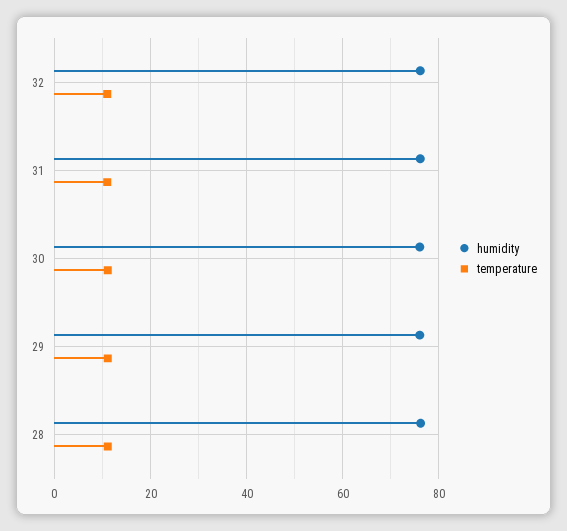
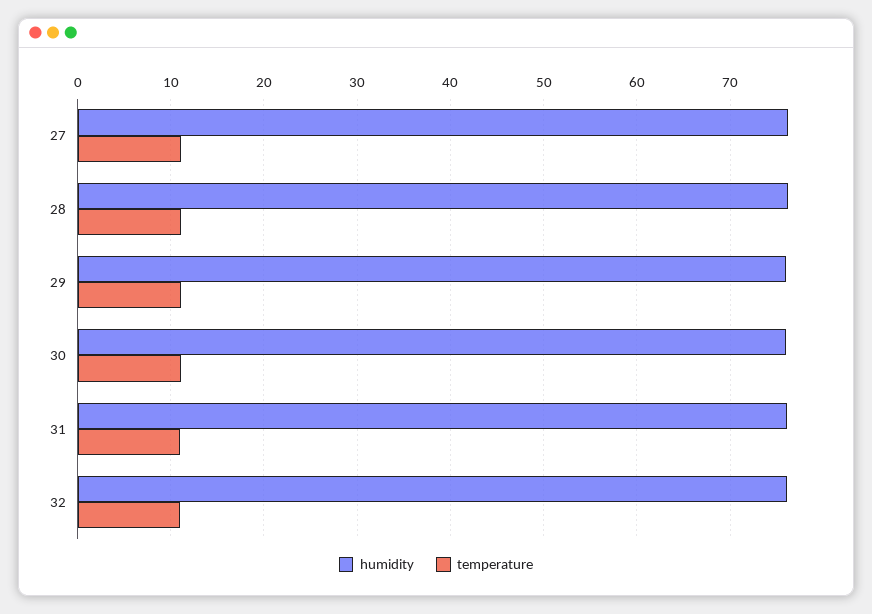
  {
    "humidity": {
      "32": 76,
      "31": 76,
      "30": 76,
      "29": 76,
-     "28": 76
+     "28": 76,
+     "27": 76
    },
    "temperature": {
      "32": 11,
      "31": 11,
      "30": 11,
      "29": 11,
-     "28": 11
+     "28": 11,
+     "27": 11
    }
  }

